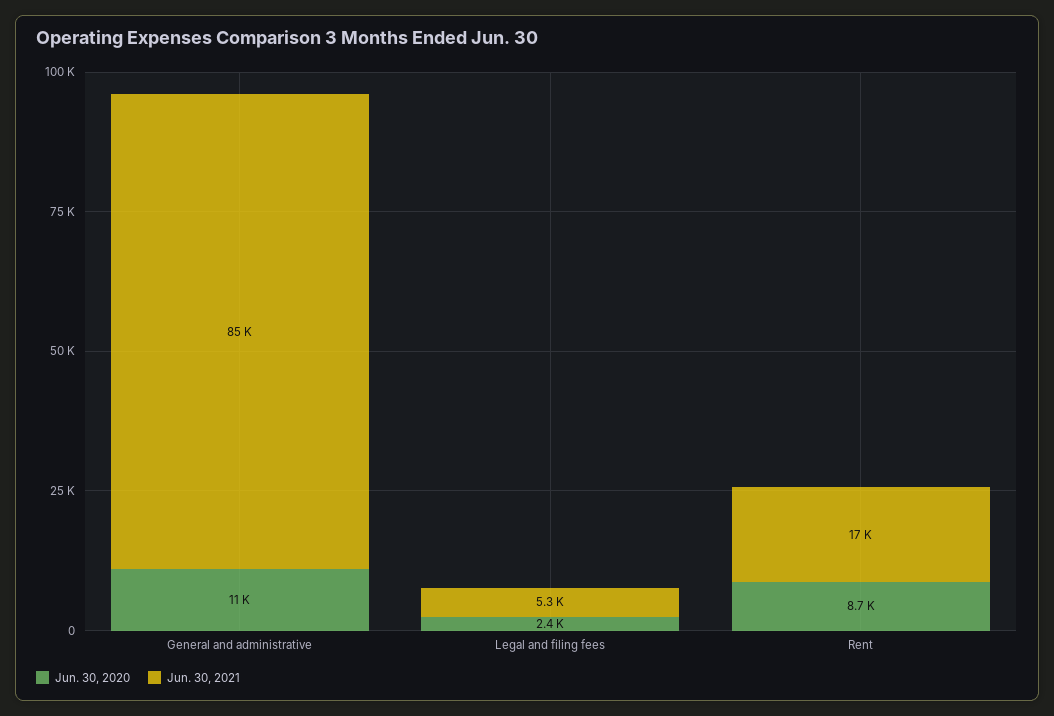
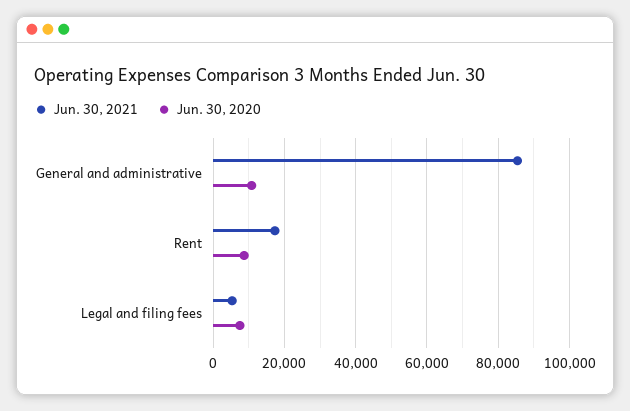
  {
    "Jun. 30, 2020": {
      "General and administrative": 11000,
-     "Legal and filing fees": 2400,
+     "Legal and filing fees": 8000,
      "Rent": 8700
    },
    "Jun. 30, 2021": {
      "General and administrative": 85000,
      "Legal and filing fees": 5300,
      "Rent": 17000
    }
  }

